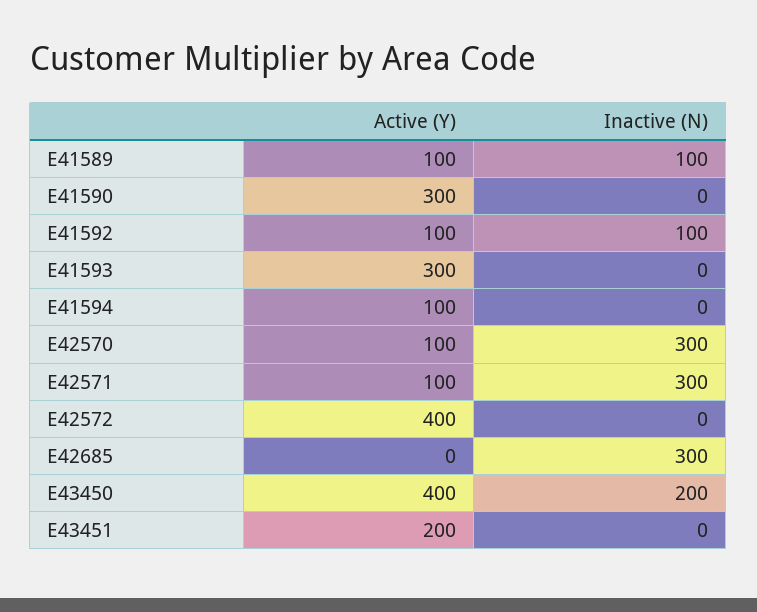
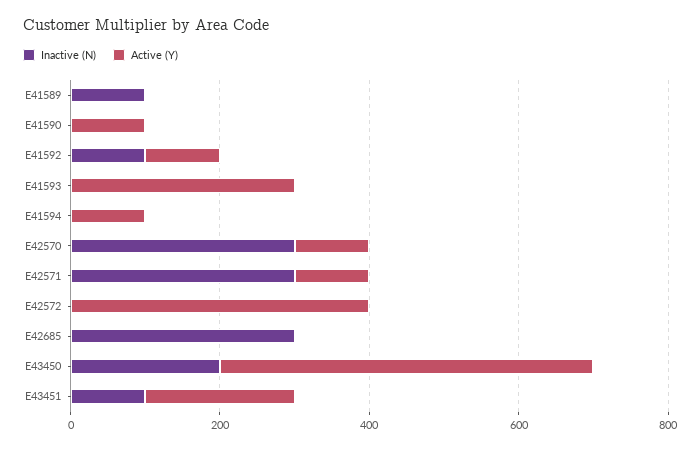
  {
    "Active (Y)": {
-     "E41589": 100,
+     "E41589": 0,
-     "E41590": 300,
+     "E41590": 100,
      "E41592": 100,
      "E41593": 300,
      "E41594": 100,
      "E42570": 100,
      "E42571": 100,
      "E42572": 400,
      "E42685": 0,
-     "E43450": 400,
+     "E43450": 500,
      "E43451": 200
    },
    "Inactive (N)": {
      "E41589": 100,
      "E41590": 0,
      "E41592": 100,
      "E41593": 0,
      "E41594": 0,
      "E42570": 300,
      "E42571": 300,
      "E42572": 0,
      "E42685": 300,
      "E43450": 200,
-     "E43451": 0
+     "E43451": 100
    }
  }

